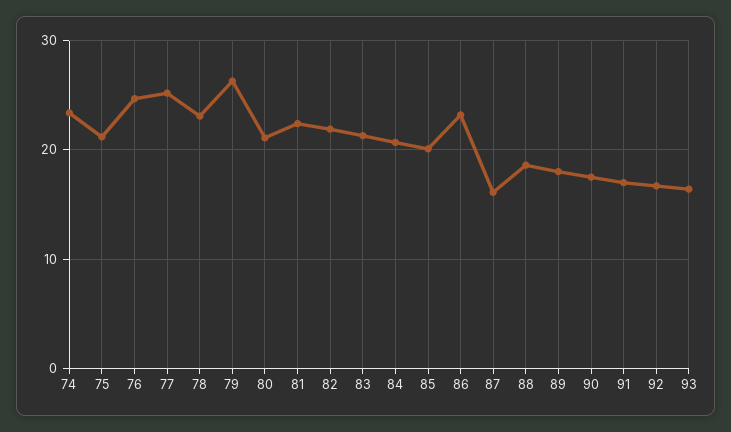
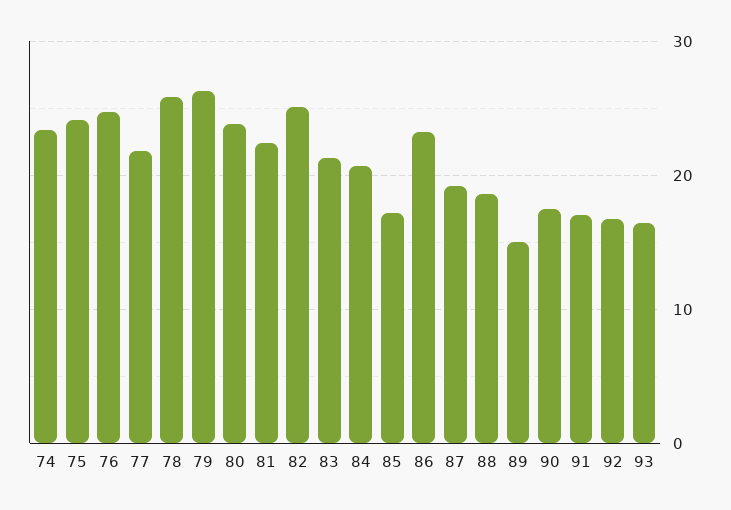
  {
    "74": 23,
-   "75": 21,
+   "75": 24,
    "76": 25,
-   "77": 25,
+   "77": 22,
-   "78": 23,
+   "78": 26,
    "79": 26,
-   "80": 21,
+   "80": 24,
    "81": 22,
-   "82": 22,
+   "82": 25,
    "83": 21,
    "84": 21,
-   "85": 20,
+   "85": 17,
    "86": 23,
-   "87": 16,
+   "87": 19,
    "88": 19,
-   "89": 18,
+   "89": 15,
    "90": 18,
    "91": 17,
    "92": 17,
    "93": 16
  }

